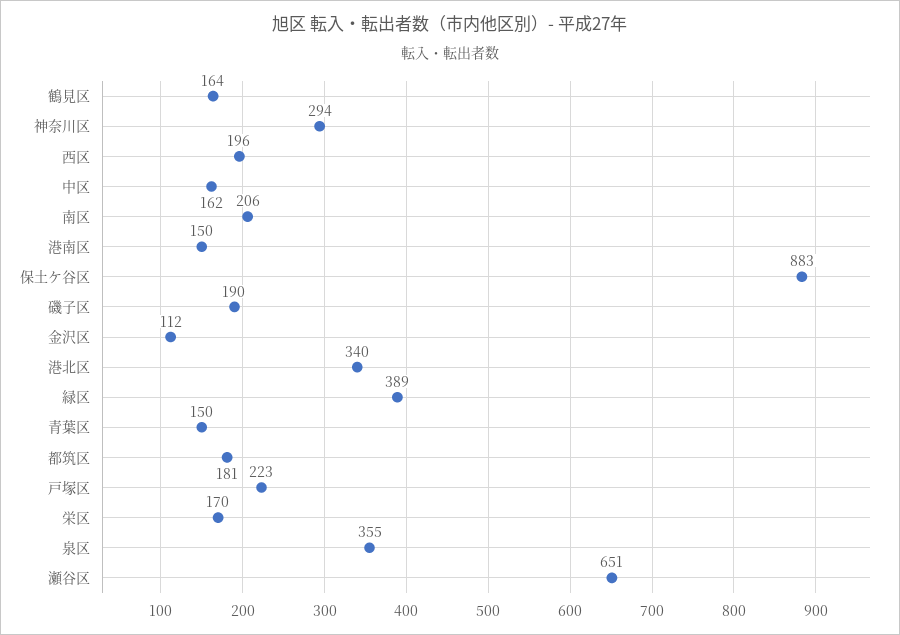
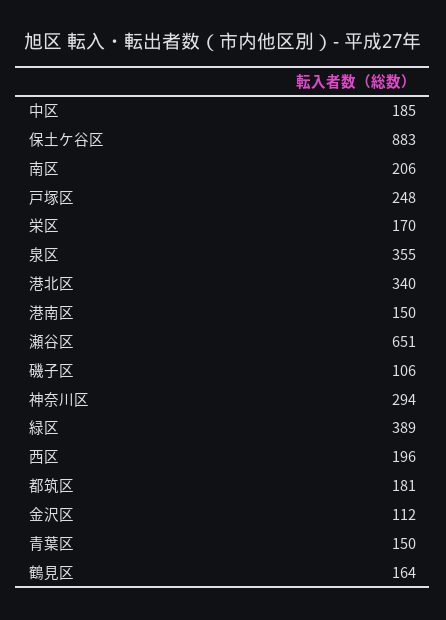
  {
    "鶴見区": 164,
    "神奈川区": 294,
    "西区": 196,
-   "中区": 162,
+   "中区": 185,
    "南区": 206,
    "港南区": 150,
    "保土ケ谷区": 883,
-   "磯子区": 190,
+   "磯子区": 106,
    "金沢区": 112,
    "港北区": 340,
    "緑区": 389,
    "青葉区": 150,
    "都筑区": 181,
-   "戸塚区": 223,
+   "戸塚区": 248,
    "栄区": 170,
    "泉区": 355,
    "瀬谷区": 651
  }

